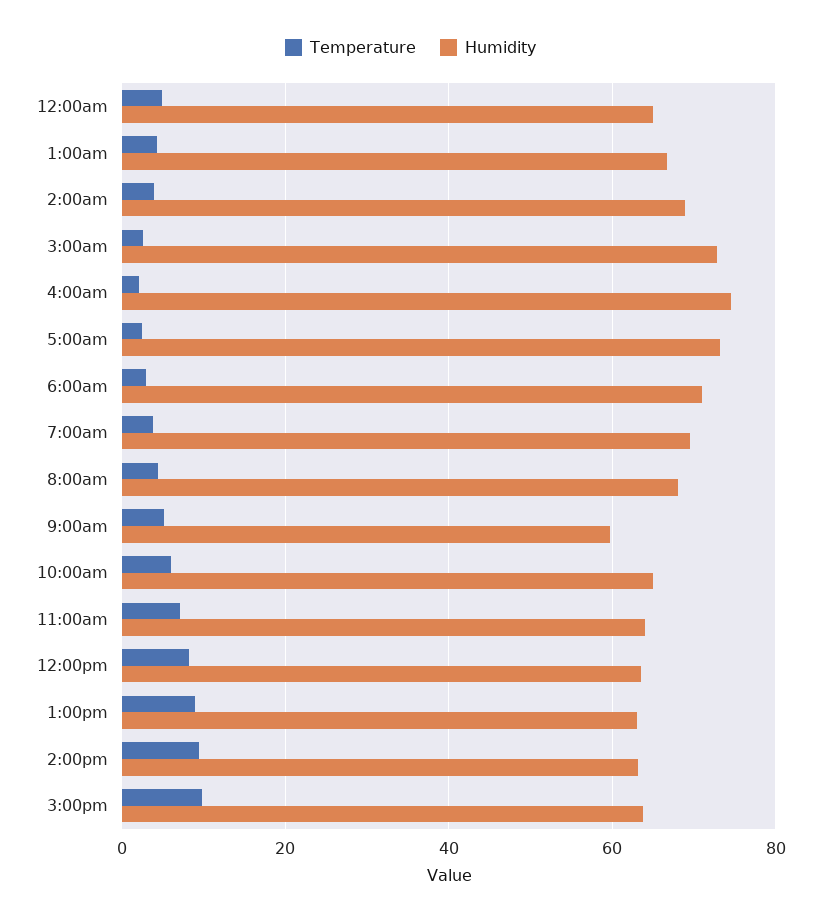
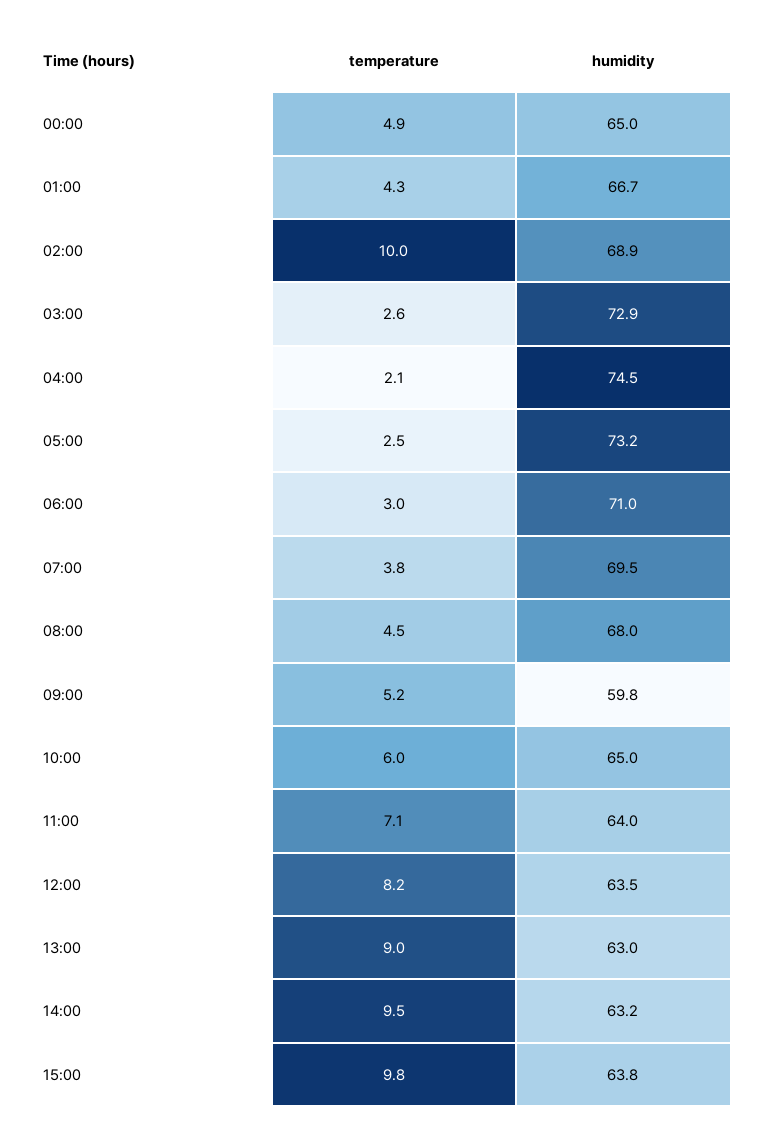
  {
    "Temperature": {
      "12:00am": 4.9,
      "1:00am": 4.3,
-     "2:00am": 4,
+     "2:00am": 10,
      "3:00am": 2.6,
      "4:00am": 2.1,
      "5:00am": 2.5,
      "6:00am": 3,
      "7:00am": 3.8,
      "8:00am": 4.5,
      "9:00am": 5.2,
      "10:00am": 6,
      "11:00am": 7.1,
      "12:00pm": 8.2,
      "1:00pm": 9,
      "2:00pm": 9.5,
      "3:00pm": 9.8
    },
    "Humidity": {
      "12:00am": 65,
      "1:00am": 66.7,
      "2:00am": 68.9,
      "3:00am": 72.9,
      "4:00am": 74.5,
      "5:00am": 73.2,
      "6:00am": 71,
      "7:00am": 69.5,
      "8:00am": 68,
      "9:00am": 59.8,
      "10:00am": 65,
      "11:00am": 64,
      "12:00pm": 63.5,
      "1:00pm": 63,
      "2:00pm": 63.2,
      "3:00pm": 63.8
    }
  }

